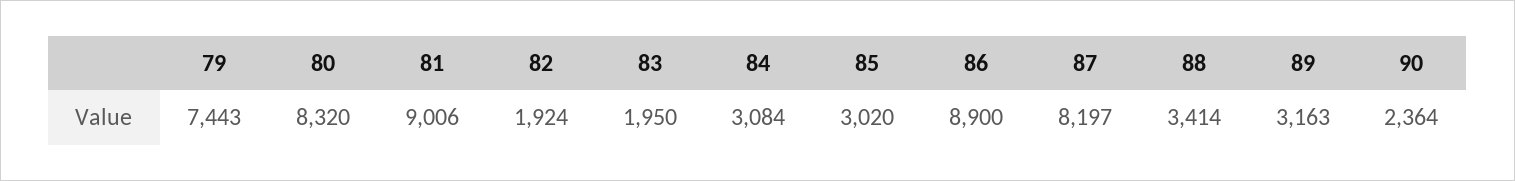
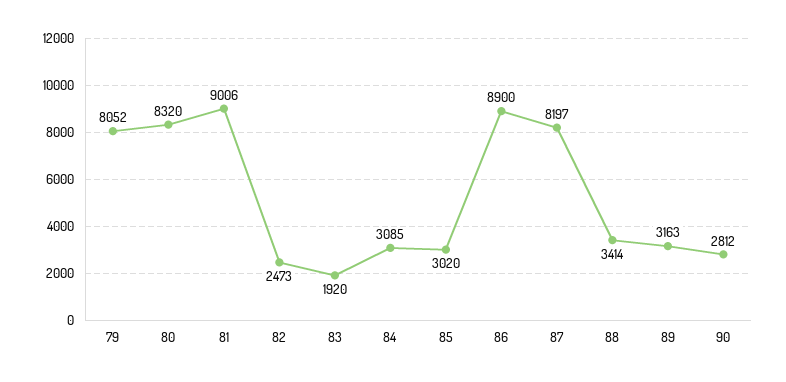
  {
-   "79": 7443,
+   "79": 8052,
    "80": 8320,
    "81": 9006,
-   "82": 1924,
+   "82": 2473,
-   "83": 1950,
+   "83": 1920,
-   "84": 3084,
+   "84": 3085,
    "85": 3020,
    "86": 8900,
    "87": 8197,
    "88": 3414,
    "89": 3163,
-   "90": 2364
+   "90": 2812
  }

